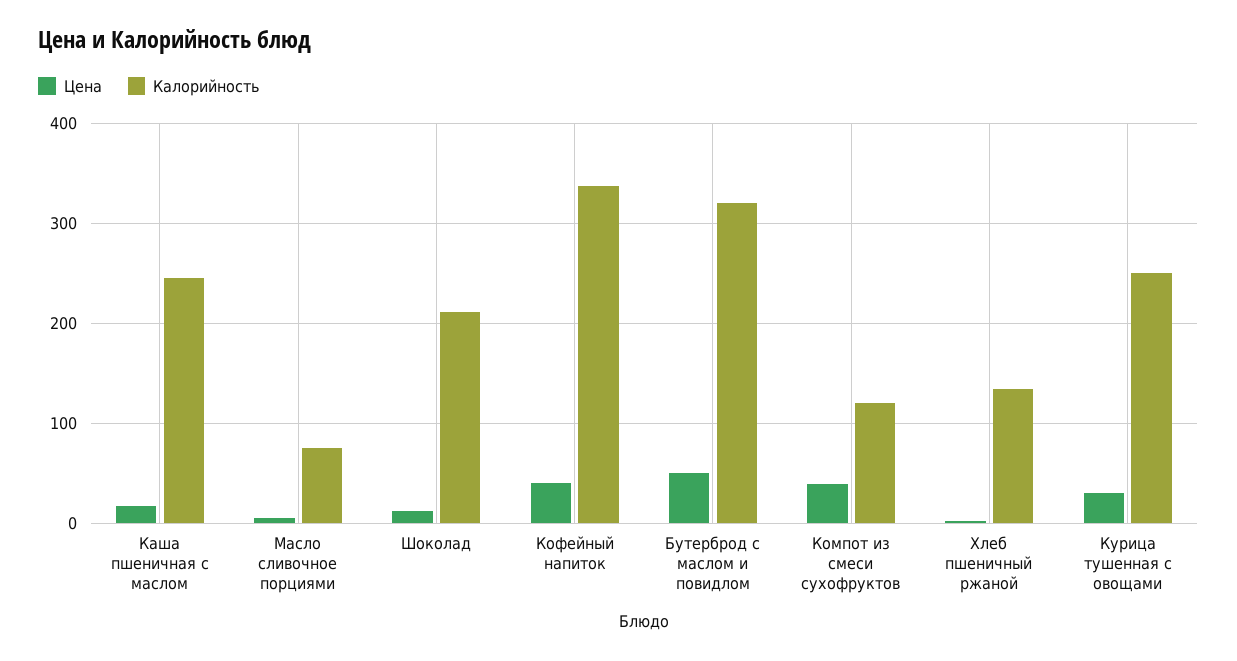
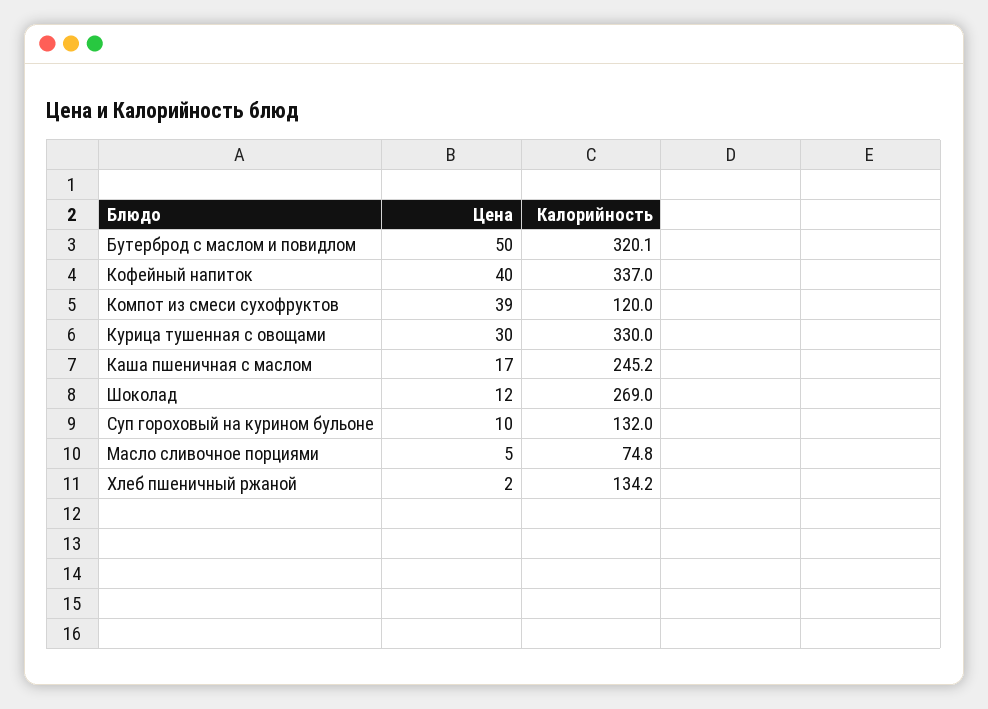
  {
    "Цена": {
      "Каша пшеничная с маслом": 17,
      "Масло сливочное порциями": 5,
      "Шоколад": 12,
      "Кофейный напиток": 40,
      "Бутерброд с маслом и повидлом": 50,
      "Компот из смеси сухофруктов": 39,
      "Хлеб пшеничный ржаной": 2,
-     "Курица тушенная с овощами": 30
+     "Курица тушенная с овощами": 30,
+     "Суп гороховый на курином бульоне": 10
    },
    "Калорийность": {
      "Каша пшеничная с маслом": 245.2,
      "Масло сливочное порциями": 74.8,
-     "Шоколад": 210,
+     "Шоколад": 269,
      "Кофейный напиток": 337,
      "Бутерброд с маслом и повидлом": 320.1,
      "Компот из смеси сухофруктов": 120,
      "Хлеб пшеничный ржаной": 134.2,
-     "Курица тушенная с овощами": 250
+     "Курица тушенная с овощами": 330,
+     "Суп гороховый на курином бульоне": 132
    }
  }

